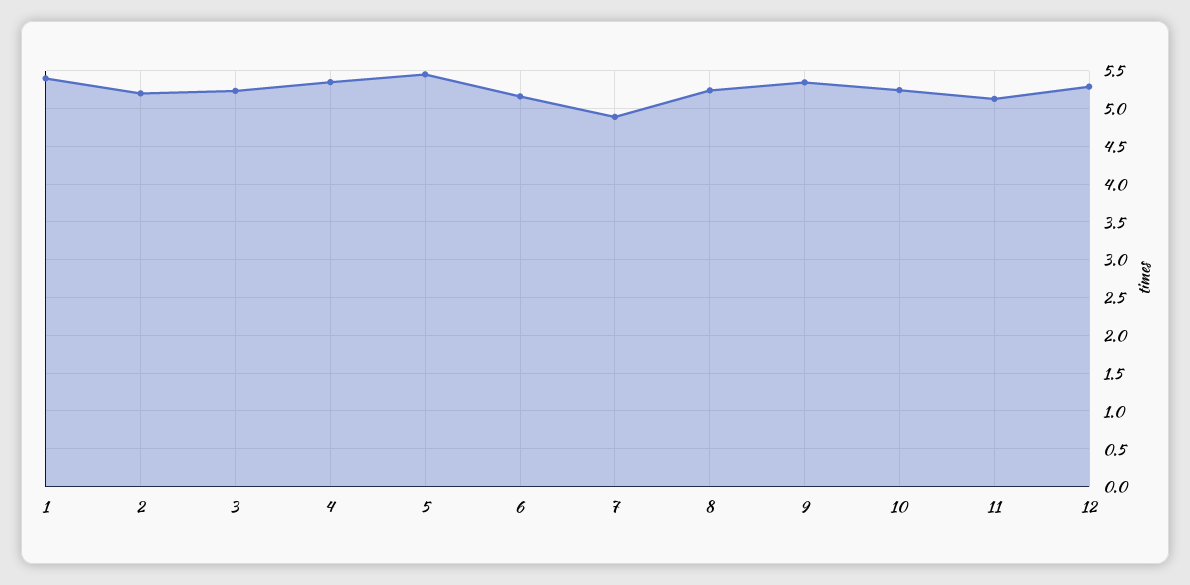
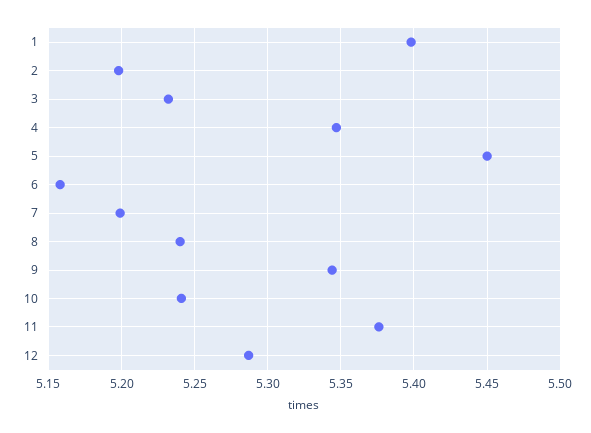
  {
    "1": 5.4,
    "2": 5.2,
    "3": 5.23,
    "4": 5.345,
    "5": 5.45,
    "6": 5.16,
-   "7": 4.9,
+   "7": 5.2,
    "8": 5.24,
    "9": 5.345,
    "10": 5.24,
-   "11": 5.1,
+   "11": 5.375,
    "12": 5.285
  }

